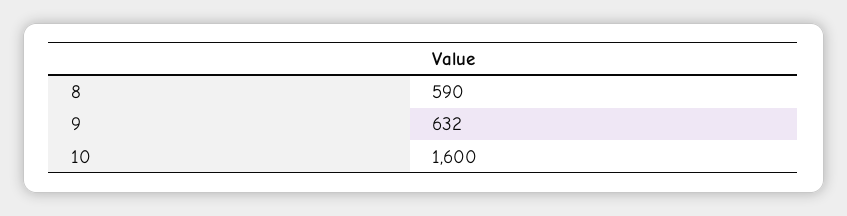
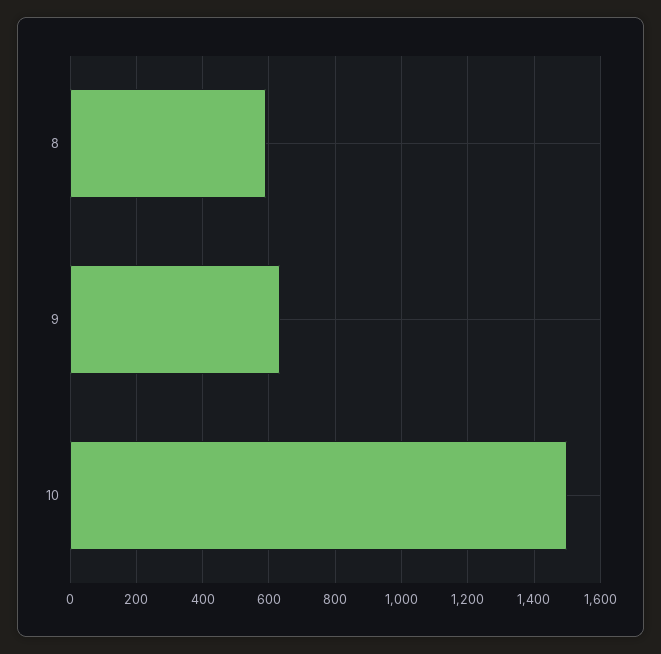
  {
    "8": 590,
    "9": 632,
-   "10": 1600
+   "10": 1500
  }

